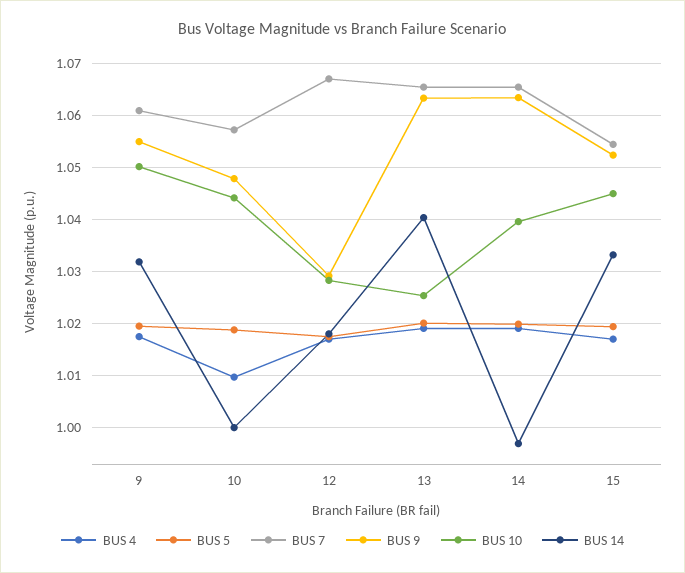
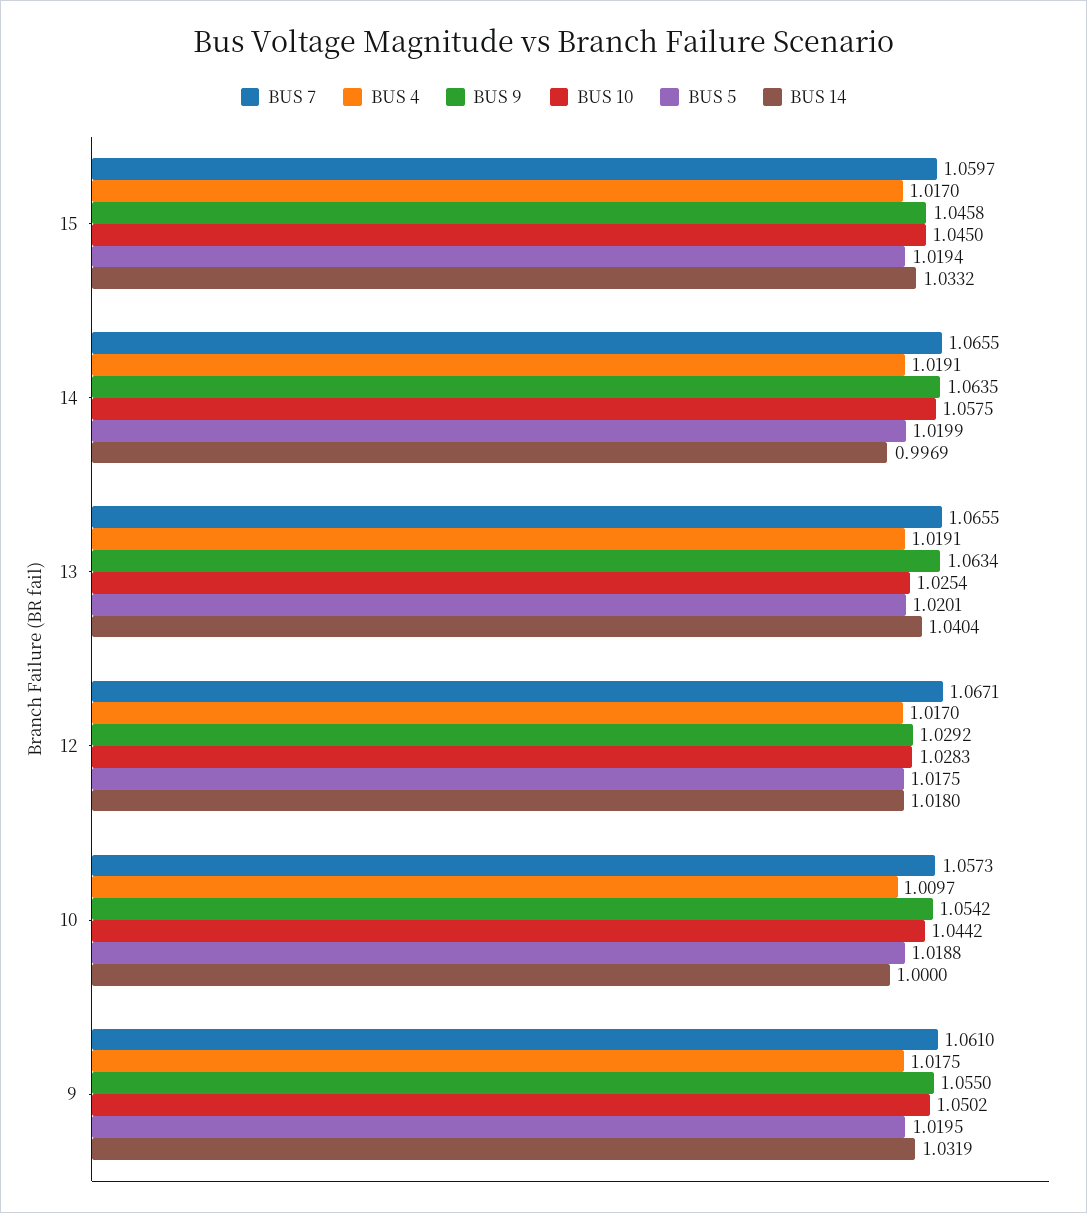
  {
    "BUS 4": {
      "9": 1.0175,
      "10": 1.0097,
      "12": 1.017,
      "13": 1.0191,
      "14": 1.0191,
      "15": 1.017
    },
    "BUS 5": {
      "9": 1.0195,
      "10": 1.0188,
      "12": 1.0175,
      "13": 1.0201,
      "14": 1.0199,
      "15": 1.0194
    },
    "BUS 7": {
      "9": 1.061,
      "10": 1.0573,
      "12": 1.0671,
      "13": 1.0655,
      "14": 1.0655,
-     "15": 1.054
+     "15": 1.0597
    },
    "BUS 9": {
      "9": 1.055,
-     "10": 1.048,
+     "10": 1.0542,
      "12": 1.0292,
      "13": 1.0634,
      "14": 1.0635,
-     "15": 1.052
+     "15": 1.0458
    },
    "BUS 10": {
      "9": 1.0502,
      "10": 1.0442,
      "12": 1.0283,
      "13": 1.0254,
-     "14": 1.04,
+     "14": 1.0575,
      "15": 1.045
    },
    "BUS 14": {
      "9": 1.0319,
      "10": 1,
      "12": 1.018,
      "13": 1.0404,
      "14": 0.9969,
      "15": 1.0332
    }
  }

